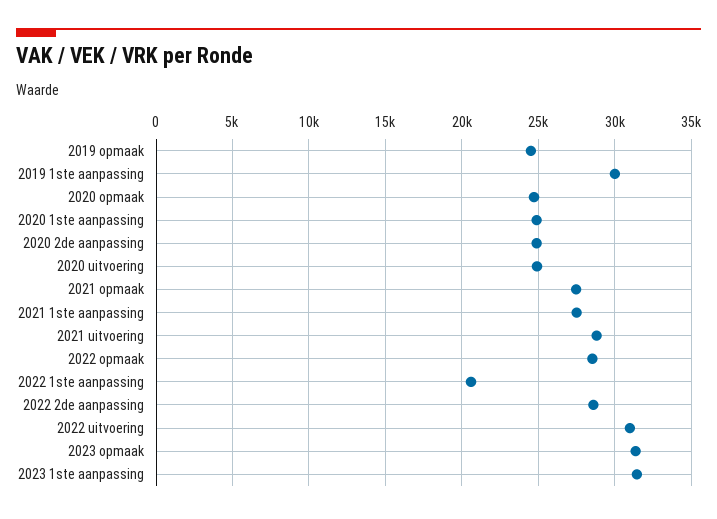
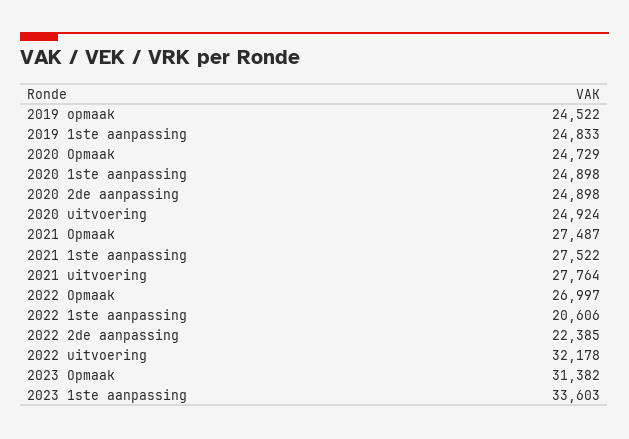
  {
    "2019 opmaak": 24522,
-   "2019 1ste aanpassing": 30000,
+   "2019 1ste aanpassing": 24833,
    "2020 opmaak": 24729,
    "2020 1ste aanpassing": 24898,
    "2020 2de aanpassing": 24898,
    "2020 uitvoering": 24924,
    "2021 opmaak": 27487,
    "2021 1ste aanpassing": 27522,
-   "2021 uitvoering": 29000,
+   "2021 uitvoering": 27764,
-   "2022 opmaak": 28500,
+   "2022 opmaak": 26997,
    "2022 1ste aanpassing": 20606,
-   "2022 2de aanpassing": 28500,
+   "2022 2de aanpassing": 22385,
-   "2022 uitvoering": 31000,
+   "2022 uitvoering": 32178,
    "2023 opmaak": 31382,
-   "2023 1ste aanpassing": 31500
+   "2023 1ste aanpassing": 33603
  }

